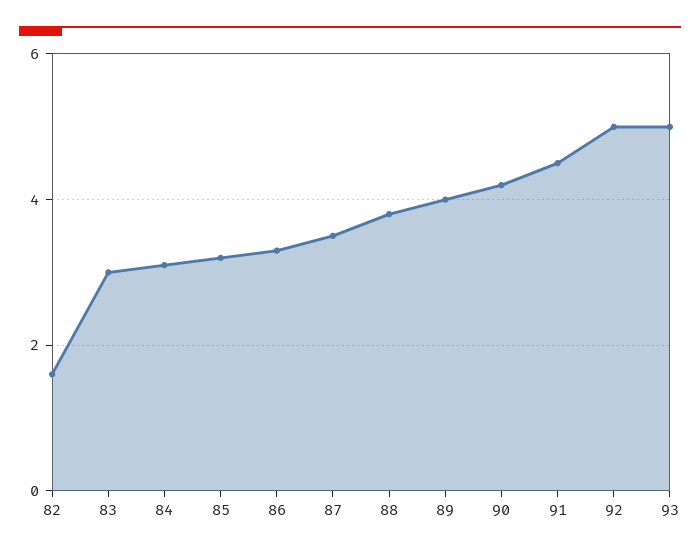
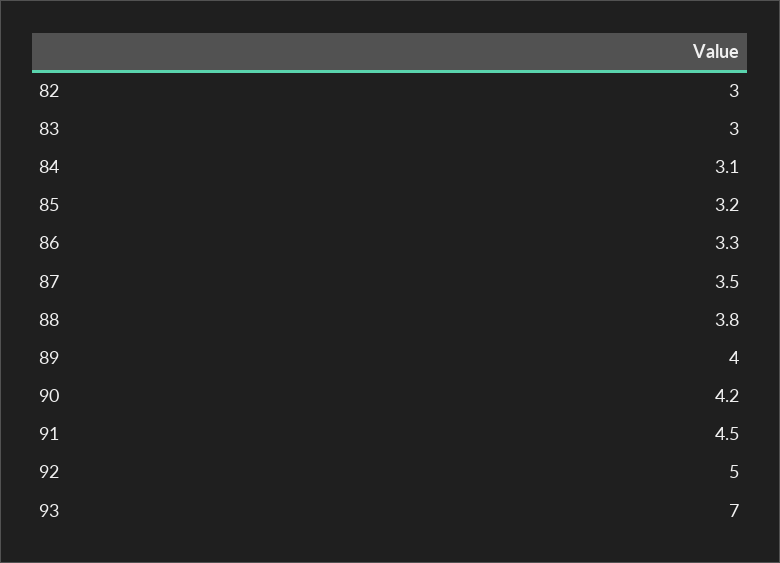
  {
-   "82": 1.5,
+   "82": 3,
    "83": 3,
    "84": 3.1,
    "85": 3.2,
    "86": 3.3,
    "87": 3.5,
    "88": 3.8,
    "89": 4,
    "90": 4.2,
    "91": 4.5,
    "92": 5,
-   "93": 5
+   "93": 7
  }

